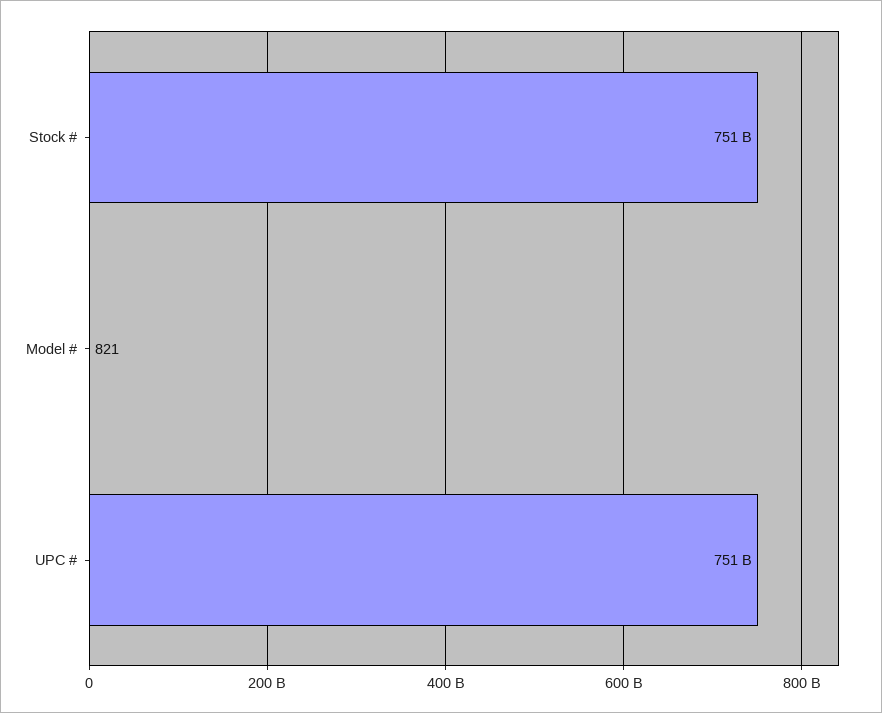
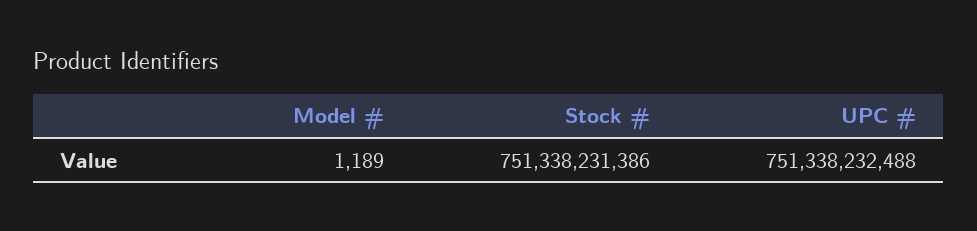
  {
    "Stock #": 751338231386,
-   "Model #": 821,
+   "Model #": 1189,
    "UPC #": 751338232488
  }

